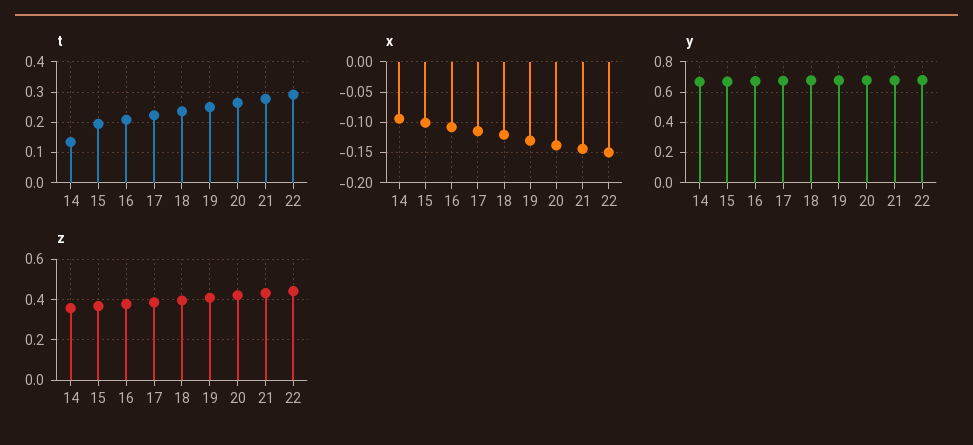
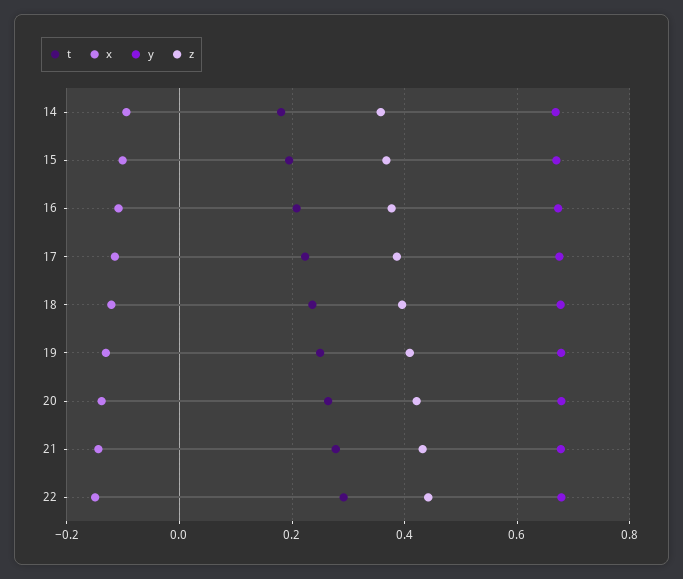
  {
    "t": {
-     "14": 0.14,
+     "14": 0.18,
      "15": 0.2,
      "16": 0.2,
      "17": 0.22,
      "18": 0.24,
      "19": 0.26,
      "20": 0.26,
      "21": 0.28,
      "22": 0.3
    },
    "x": {
      "14": -0.09,
      "15": -0.1,
      "16": -0.11,
      "17": -0.11,
      "18": -0.12,
      "19": -0.13,
      "20": -0.14,
      "21": -0.14,
      "22": -0.15
    },
    "y": {
      "14": 0.66,
      "15": 0.66,
      "16": 0.68,
      "17": 0.68,
      "18": 0.68,
      "19": 0.68,
      "20": 0.68,
      "21": 0.68,
      "22": 0.68
    },
    "z": {
      "14": 0.36,
      "15": 0.36,
      "16": 0.38,
      "17": 0.38,
      "18": 0.4,
      "19": 0.4,
      "20": 0.42,
      "21": 0.44,
      "22": 0.44
    }
  }

